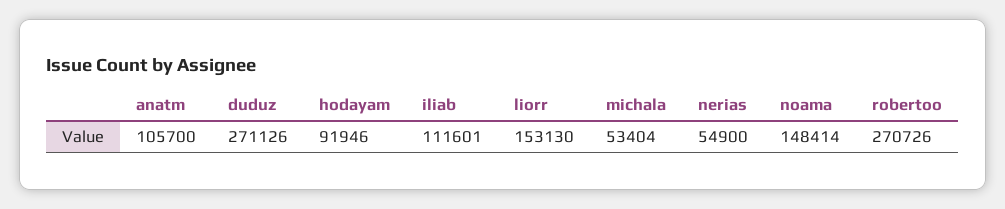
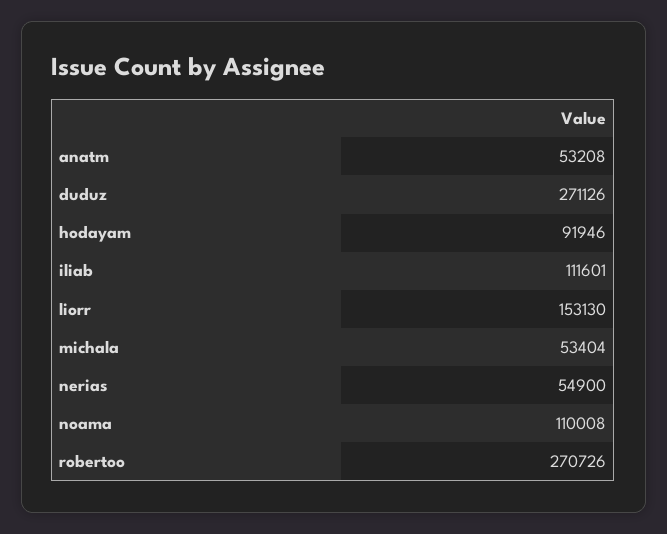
  {
-   "anatm": 105700,
+   "anatm": 53208,
    "duduz": 271126,
    "hodayam": 91946,
    "iliab": 111601,
    "liorr": 153130,
    "michala": 53404,
    "nerias": 54900,
-   "noama": 148414,
+   "noama": 110008,
    "robertoo": 270726
  }

